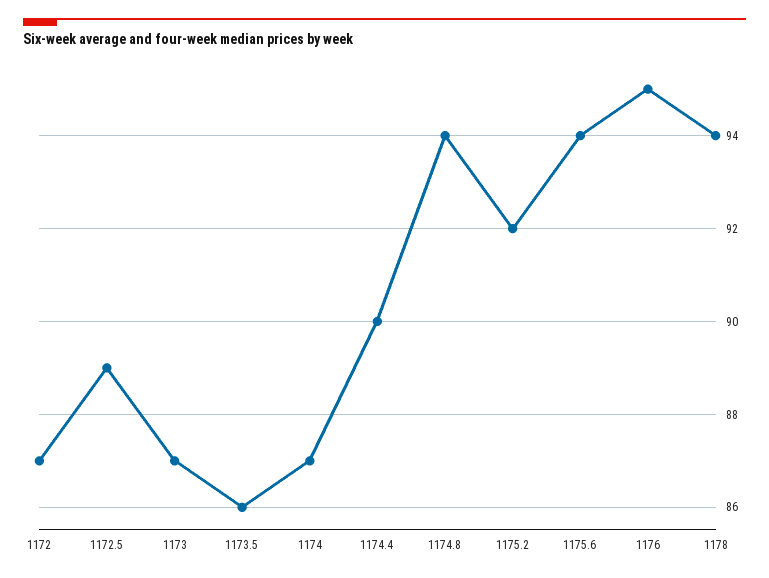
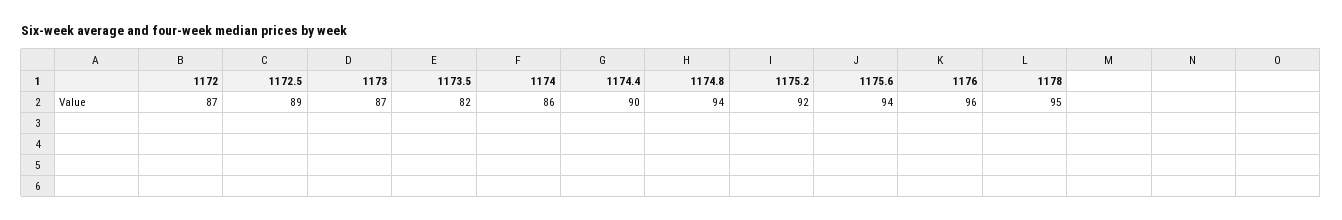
  {
    "1172": 87,
    "1172.5": 89,
    "1173": 87,
-   "1173.5": 86,
+   "1173.5": 82,
-   "1174": 87,
+   "1174": 86,
    "1174.4": 90,
    "1174.8": 94,
    "1175.2": 92,
    "1175.6": 94,
-   "1176": 95,
+   "1176": 96,
-   "1178": 94
+   "1178": 95
  }

